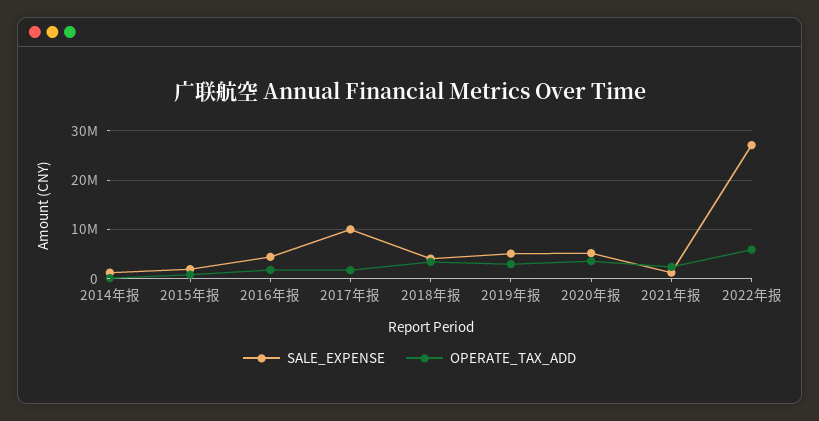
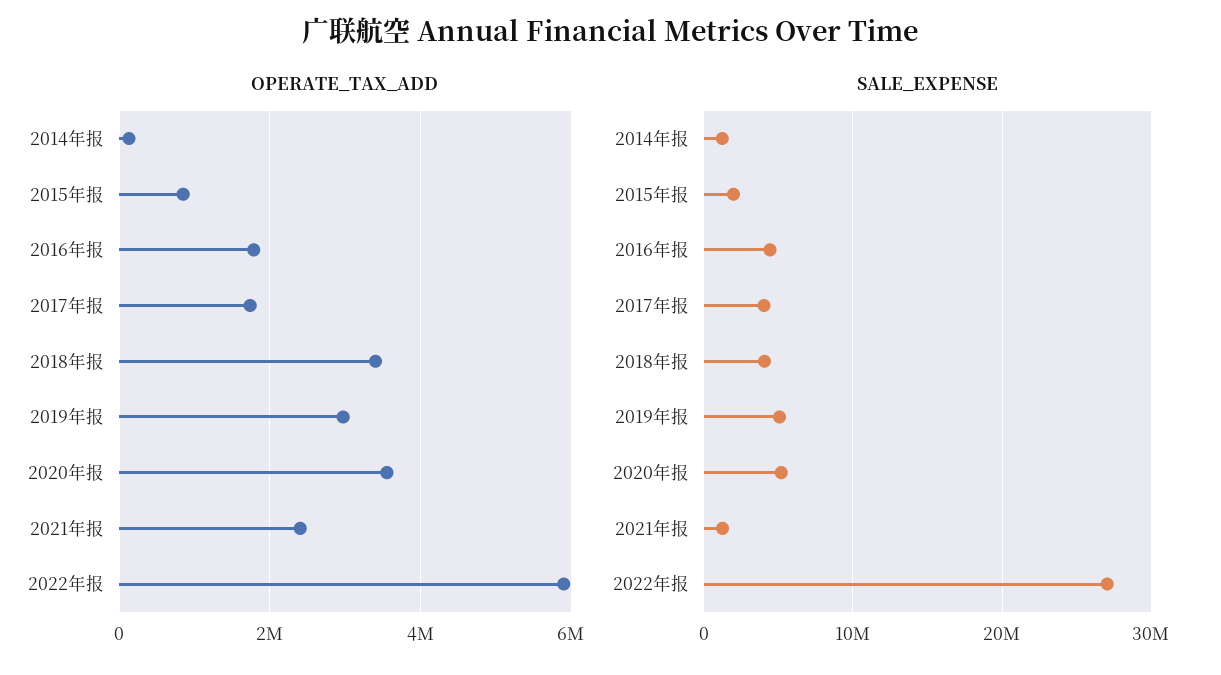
  {
    "SALE_EXPENSE": {
      "2014年报": 1000000,
      "2015年报": 2000000,
      "2016年报": 4000000,
-     "2017年报": 10000000,
+     "2017年报": 4000000,
      "2018年报": 4000000,
      "2019年报": 5000000,
      "2020年报": 5000000,
      "2021年报": 1000000,
      "2022年报": 27000000
    },
    "OPERATE_TAX_ADD": {
      "2014年报": 200000,
      "2015年报": 800000,
      "2016年报": 1800000,
      "2017年报": 1800000,
      "2018年报": 3400000,
      "2019年报": 3000000,
      "2020年报": 3600000,
      "2021年报": 2400000,
      "2022年报": 5800000
    }
  }

